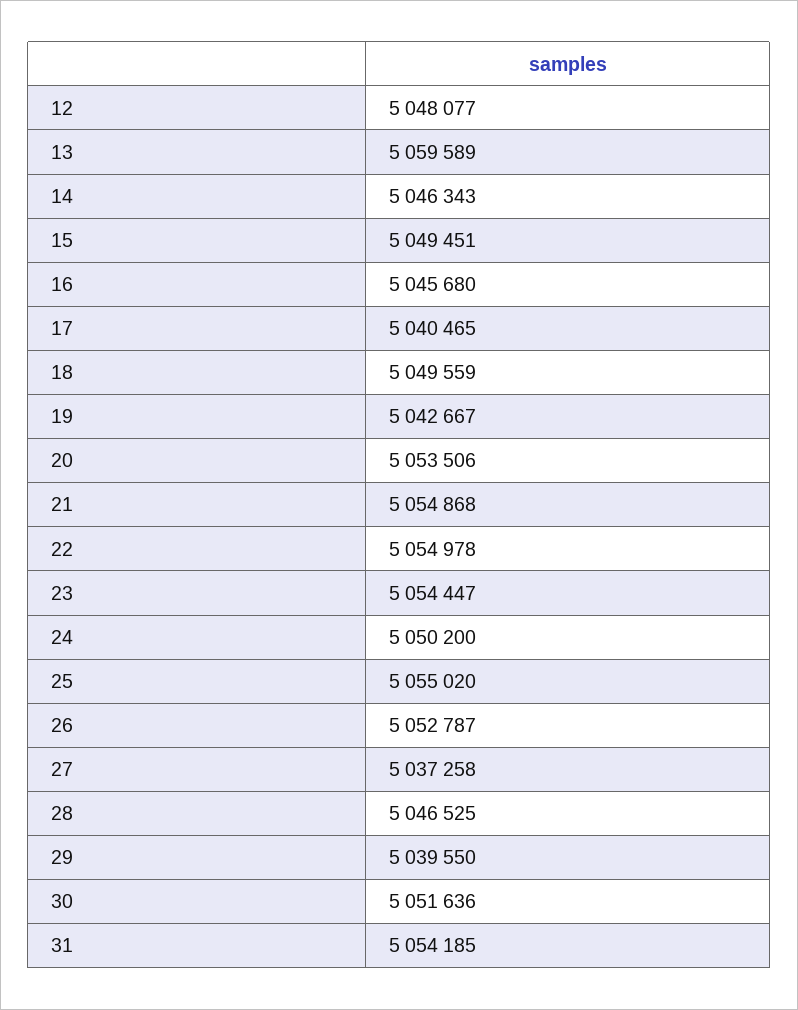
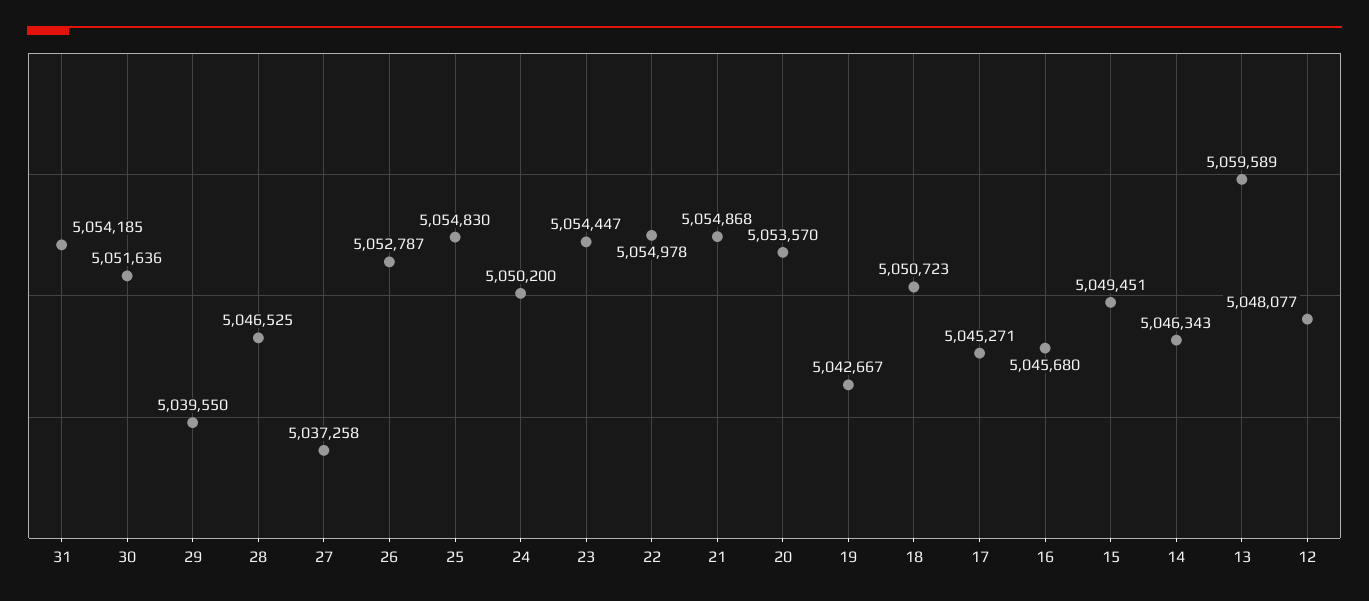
  {
    "12": 5048077,
    "13": 5059589,
    "14": 5046343,
    "15": 5049451,
    "16": 5045680,
-   "17": 5040465,
+   "17": 5045271,
-   "18": 5049559,
+   "18": 5050723,
    "19": 5042667,
-   "20": 5053506,
+   "20": 5053570,
    "21": 5054868,
    "22": 5054978,
    "23": 5054447,
    "24": 5050200,
-   "25": 5055020,
+   "25": 5054830,
    "26": 5052787,
    "27": 5037258,
    "28": 5046525,
    "29": 5039550,
    "30": 5051636,
    "31": 5054185
  }

